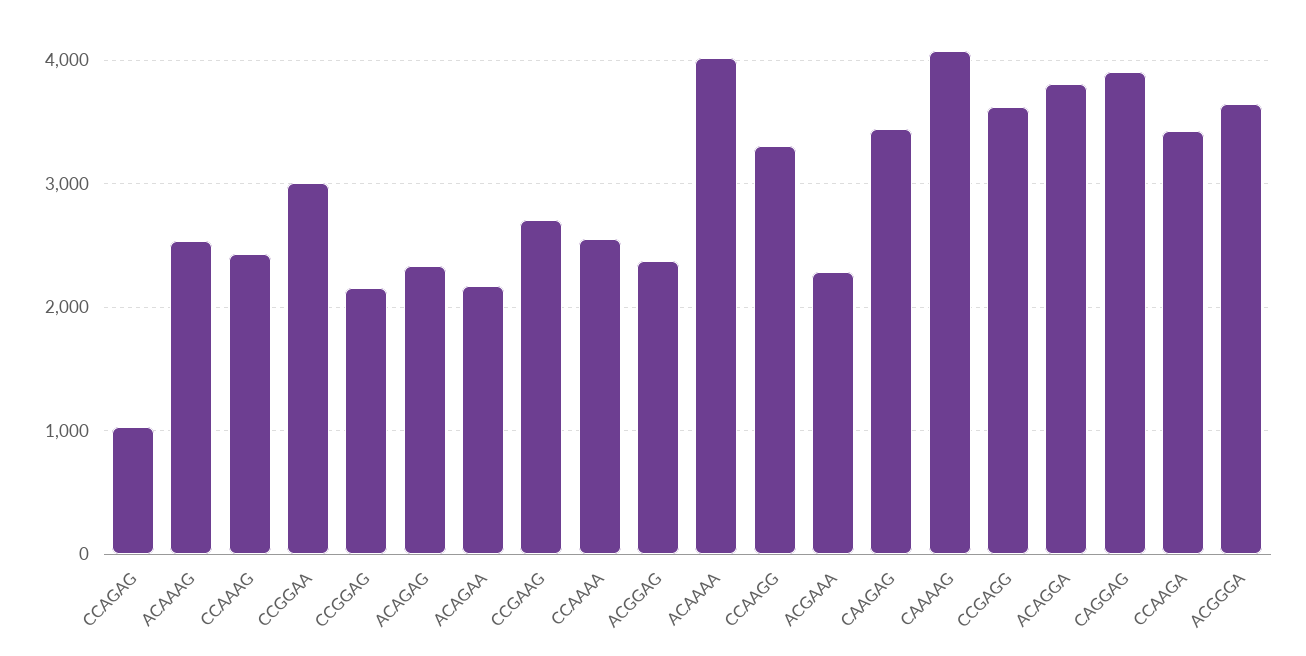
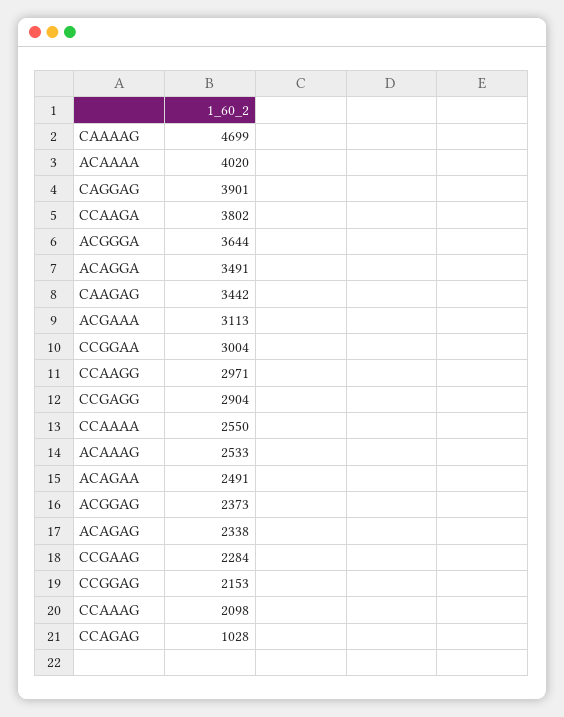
  {
    "CCAGAG": 1028,
    "ACAAAG": 2533,
-   "CCAAAG": 2400,
+   "CCAAAG": 2098,
    "CCGGAA": 3004,
    "CCGGAG": 2153,
    "ACAGAG": 2338,
-   "ACAGAA": 2200,
+   "ACAGAA": 2491,
-   "CCGAAG": 2700,
+   "CCGAAG": 2284,
    "CCAAAA": 2550,
    "ACGGAG": 2373,
    "ACAAAA": 4020,
-   "CCAAGG": 3300,
+   "CCAAGG": 2971,
-   "ACGAAA": 2300,
+   "ACGAAA": 3113,
    "CAAGAG": 3442,
-   "CAAAAG": 4100,
+   "CAAAAG": 4699,
-   "CCGAGG": 3600,
+   "CCGAGG": 2904,
-   "ACAGGA": 3800,
+   "ACAGGA": 3491,
    "CAGGAG": 3901,
-   "CCAAGA": 3400,
+   "CCAAGA": 3802,
    "ACGGGA": 3644
  }

